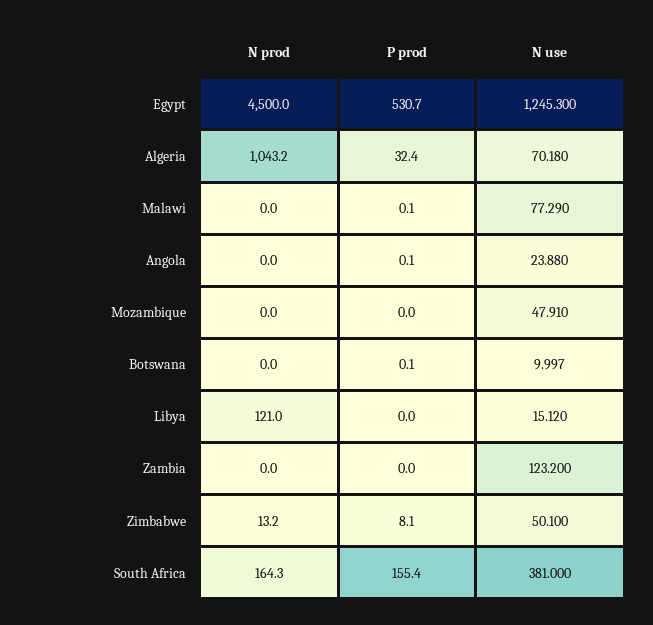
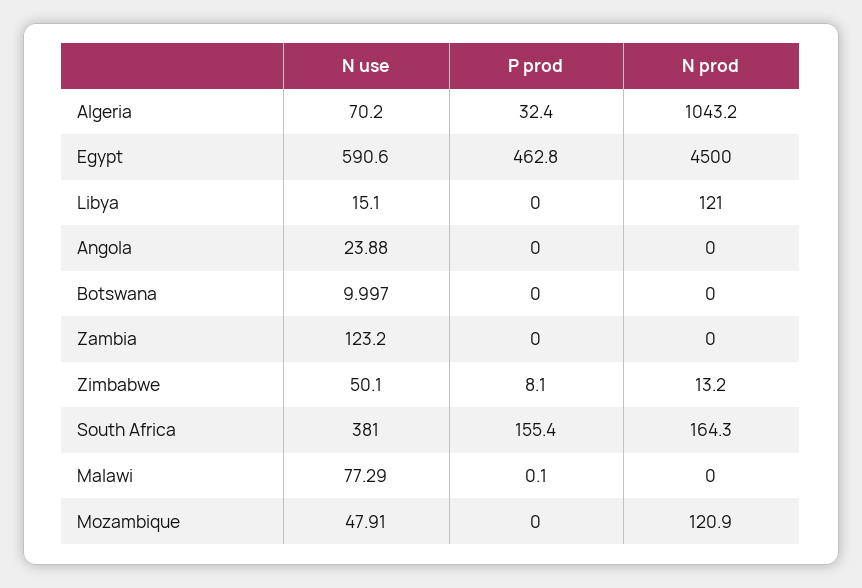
  {
    "N prod": {
      "Egypt": 4500,
      "Algeria": 1043.2,
      "Malawi": 0,
      "Angola": 0,
-     "Mozambique": 0,
+     "Mozambique": 120.9,
      "Botswana": 0,
      "Libya": 121,
      "Zambia": 0,
      "Zimbabwe": 13.2,
      "South Africa": 164.3
    },
    "P prod": {
-     "Egypt": 530.7,
+     "Egypt": 462.8,
      "Algeria": 32.4,
      "Malawi": 0.1,
-     "Angola": 0.1,
+     "Angola": 0,
      "Mozambique": 0,
-     "Botswana": 0.1,
+     "Botswana": 0,
      "Libya": 0,
      "Zambia": 0,
      "Zimbabwe": 8.1,
      "South Africa": 155.4
    },
    "N use": {
-     "Egypt": 1245.3,
+     "Egypt": 590.6,
-     "Algeria": 70.18,
+     "Algeria": 70.2,
      "Malawi": 77.29,
      "Angola": 23.88,
      "Mozambique": 47.91,
      "Botswana": 9.997,
-     "Libya": 15.12,
+     "Libya": 15.1,
      "Zambia": 123.2,
      "Zimbabwe": 50.1,
      "South Africa": 381
    }
  }

